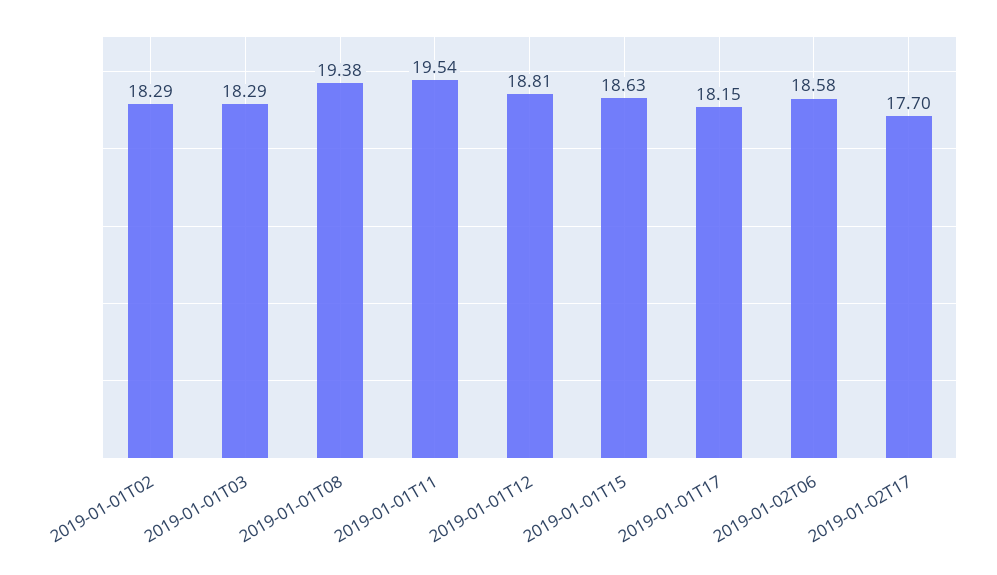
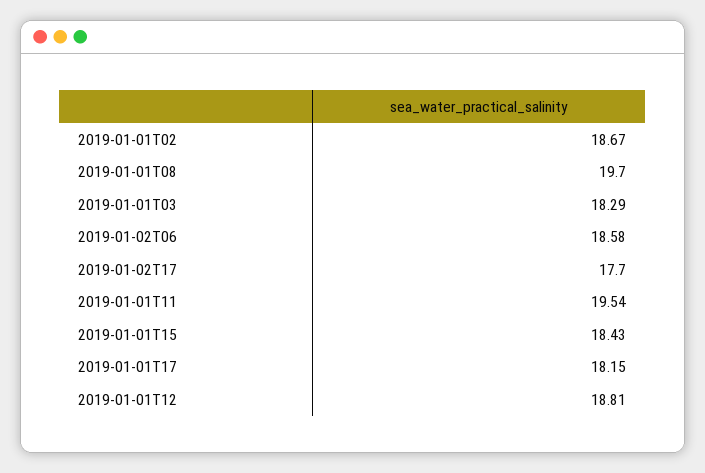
  {
-   "2019-01-01T02": 18.29,
+   "2019-01-01T02": 18.67,
    "2019-01-01T03": 18.29,
-   "2019-01-01T08": 19.38,
+   "2019-01-01T08": 19.7,
    "2019-01-01T11": 19.54,
    "2019-01-01T12": 18.81,
-   "2019-01-01T15": 18.63,
+   "2019-01-01T15": 18.43,
    "2019-01-01T17": 18.15,
    "2019-01-02T06": 18.58,
    "2019-01-02T17": 17.7
  }

